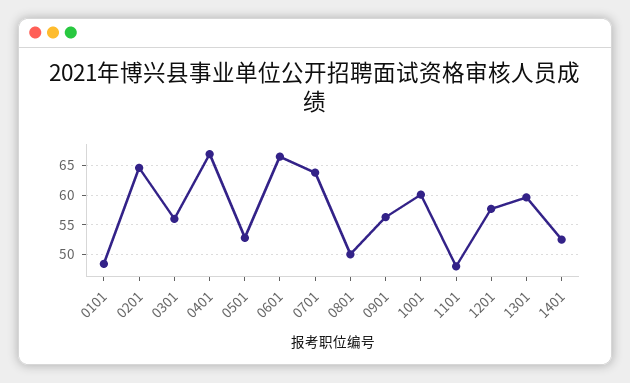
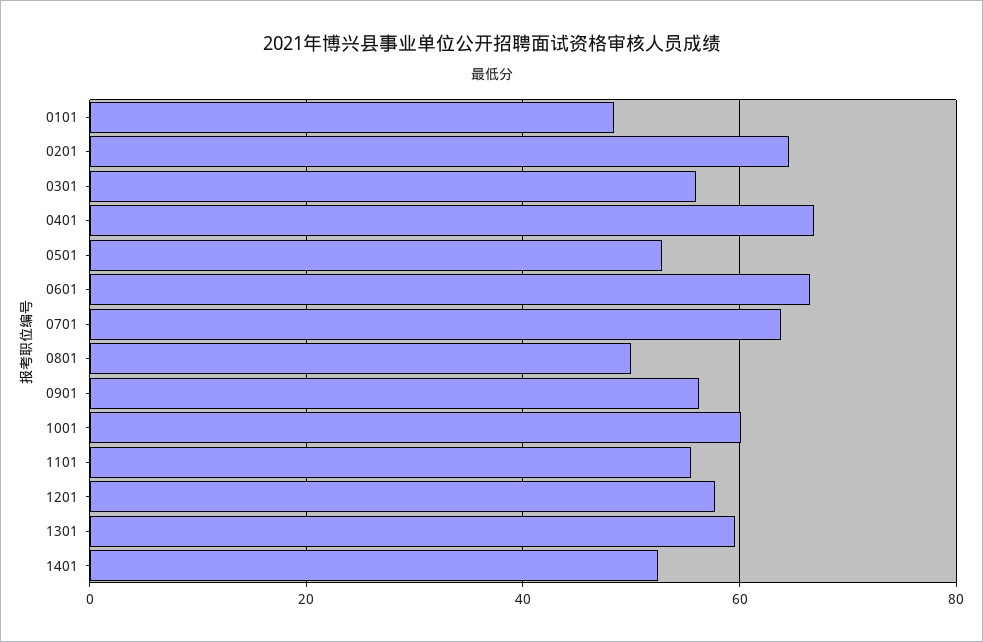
  {
    "0101": 48,
    "0201": 64,
    "0301": 56,
    "0401": 66,
    "0501": 52,
    "0601": 66,
    "0701": 64,
    "0801": 50,
    "0901": 56,
    "1001": 60,
-   "1101": 47.5,
+   "1101": 56,
    "1201": 58,
    "1301": 60,
    "1401": 52
  }

